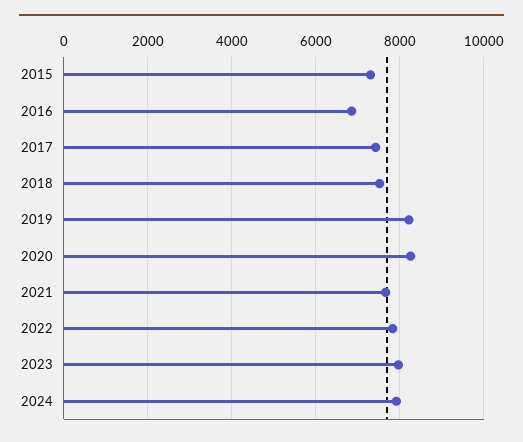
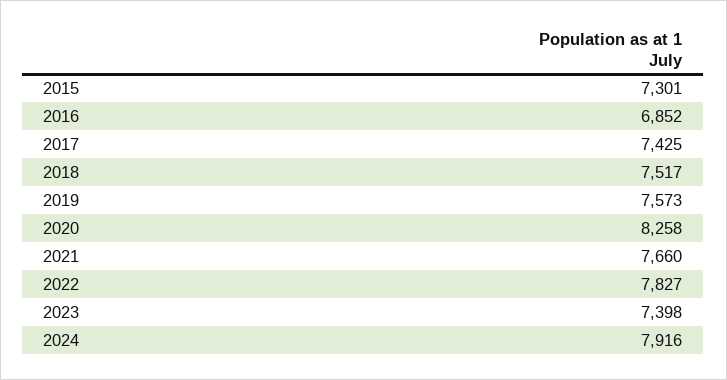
  {
    "2015": 7301,
    "2016": 6852,
    "2017": 7425,
    "2018": 7517,
-   "2019": 8200,
+   "2019": 7573,
    "2020": 8258,
    "2021": 7660,
    "2022": 7827,
-   "2023": 8000,
+   "2023": 7398,
    "2024": 7916
  }

